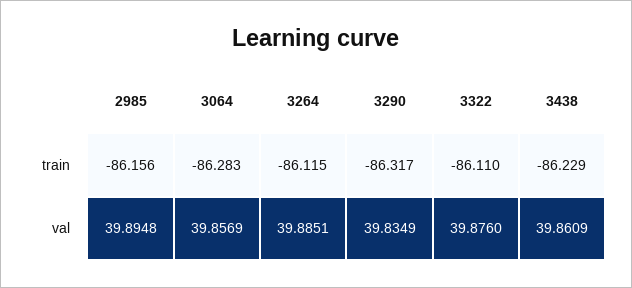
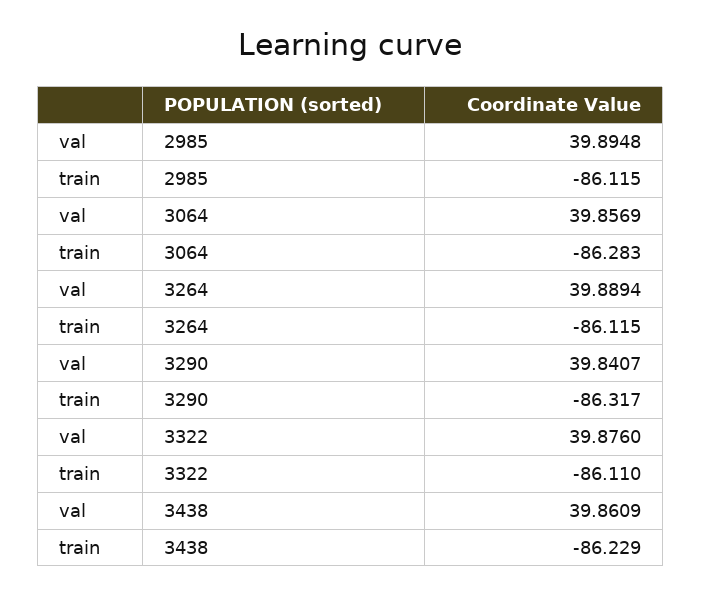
  {
    "2985": {
-     "train": -86.156,
+     "train": -86.115,
      "val": 39.8948
    },
    "3064": {
      "train": -86.283,
      "val": 39.8569
    },
    "3264": {
      "train": -86.115,
-     "val": 39.8851
+     "val": 39.8894
    },
    "3290": {
      "train": -86.317,
-     "val": 39.8349
+     "val": 39.8407
    },
    "3322": {
      "train": -86.11,
      "val": 39.876
    },
    "3438": {
      "train": -86.229,
      "val": 39.8609
    }
  }

